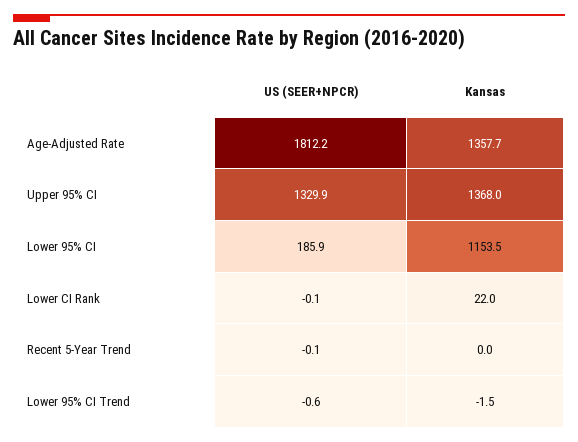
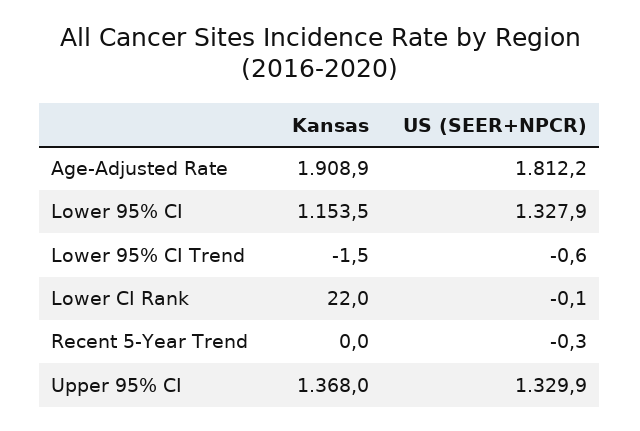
  {
    "US (SEER+NPCR)": {
      "Age-Adjusted Rate": 1812.2,
      "Upper 95% CI": 1329.9,
-     "Lower 95% CI": 185.9,
+     "Lower 95% CI": 1327.9,
      "Lower CI Rank": -0.1,
-     "Recent 5-Year Trend": -0.1,
+     "Recent 5-Year Trend": -0.3,
      "Lower 95% CI Trend": -0.6
    },
    "Kansas": {
-     "Age-Adjusted Rate": 1357.7,
+     "Age-Adjusted Rate": 1908.9,
      "Upper 95% CI": 1368,
      "Lower 95% CI": 1153.5,
      "Lower CI Rank": 22,
      "Recent 5-Year Trend": 0,
      "Lower 95% CI Trend": -1.5
    }
  }

